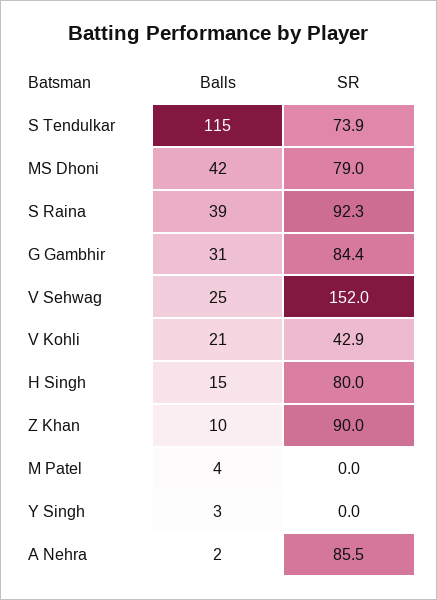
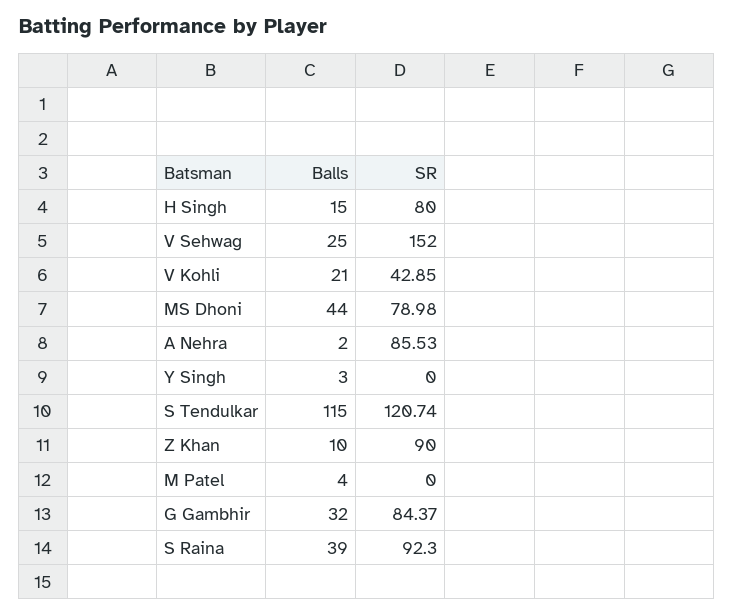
  {
    "Balls": {
      "S Tendulkar": 115,
-     "MS Dhoni": 42,
+     "MS Dhoni": 44,
      "S Raina": 39,
-     "G Gambhir": 31,
+     "G Gambhir": 32,
      "V Sehwag": 25,
      "V Kohli": 21,
      "H Singh": 15,
      "Z Khan": 10,
      "M Patel": 4,
      "Y Singh": 3,
      "A Nehra": 2
    },
    "SR": {
-     "S Tendulkar": 73.9,
+     "S Tendulkar": 120.74,
      "MS Dhoni": 78.98,
      "S Raina": 92.3,
      "G Gambhir": 84.37,
      "V Sehwag": 152,
      "V Kohli": 42.85,
      "H Singh": 80,
      "Z Khan": 90,
      "M Patel": 0,
      "Y Singh": 0,
      "A Nehra": 85.53
    }
  }

